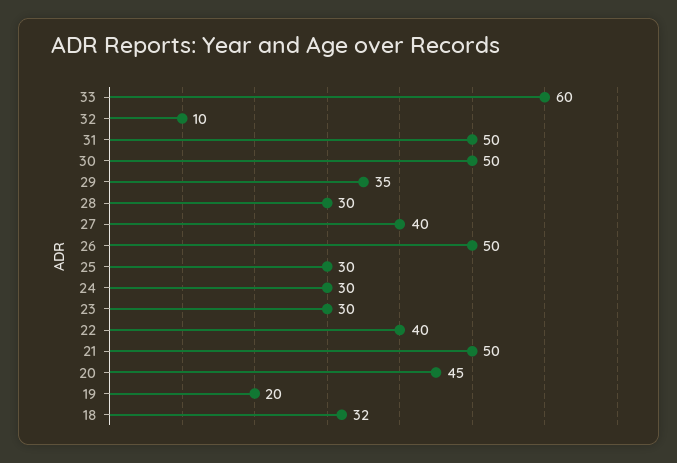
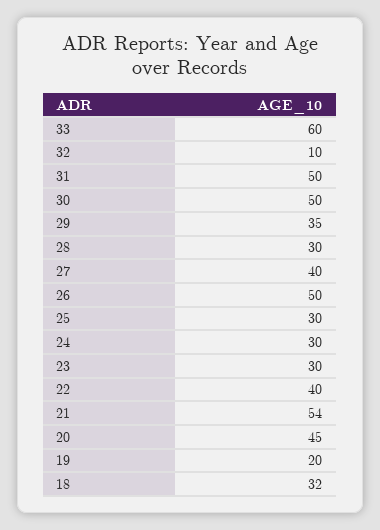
  {
    "33": 60,
    "32": 10,
    "31": 50,
    "30": 50,
    "29": 35,
    "28": 30,
    "27": 40,
    "26": 50,
    "25": 30,
    "24": 30,
    "23": 30,
    "22": 40,
-   "21": 50,
+   "21": 54,
    "20": 45,
    "19": 20,
    "18": 32
  }

